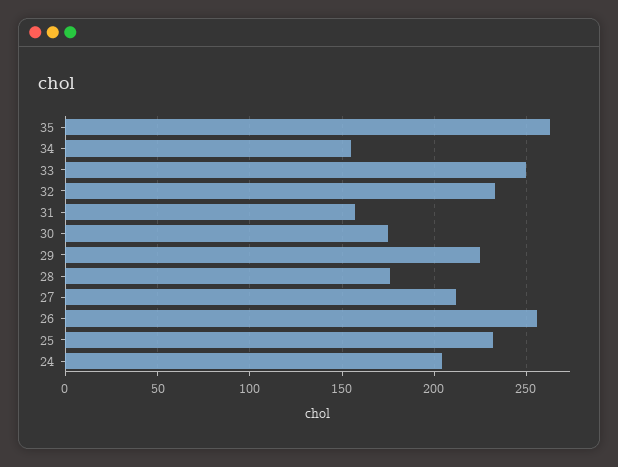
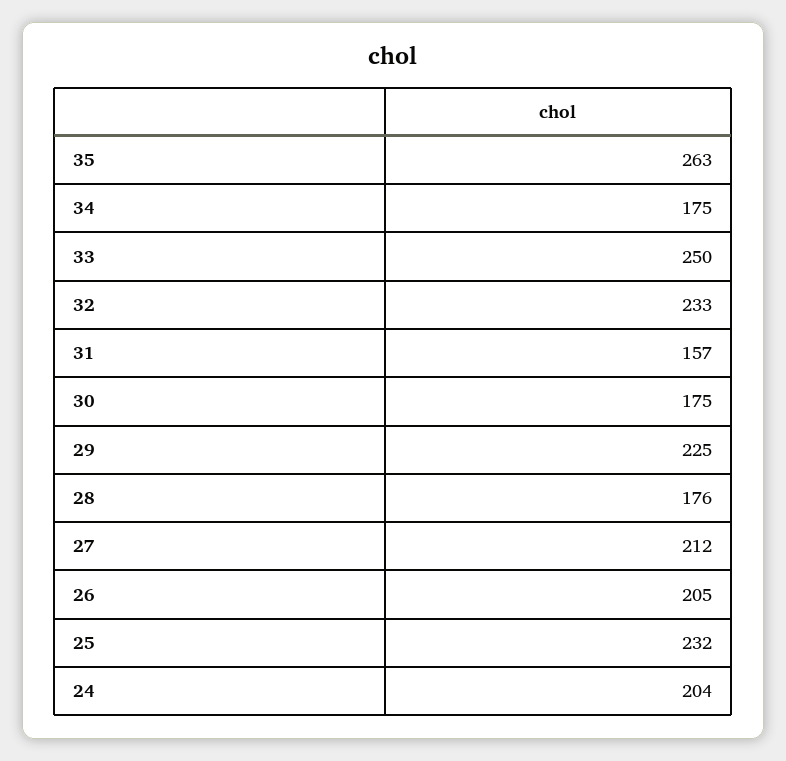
  {
    "35": 263,
-   "34": 155,
+   "34": 175,
    "33": 250,
    "32": 233,
    "31": 157,
    "30": 175,
    "29": 225,
    "28": 176,
    "27": 212,
-   "26": 255,
+   "26": 205,
    "25": 232,
    "24": 204
  }

